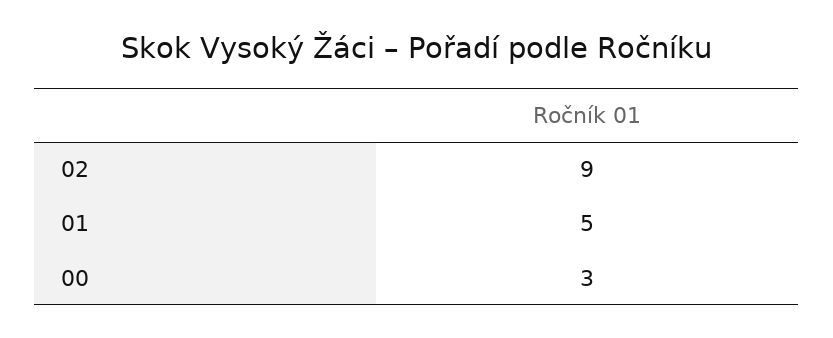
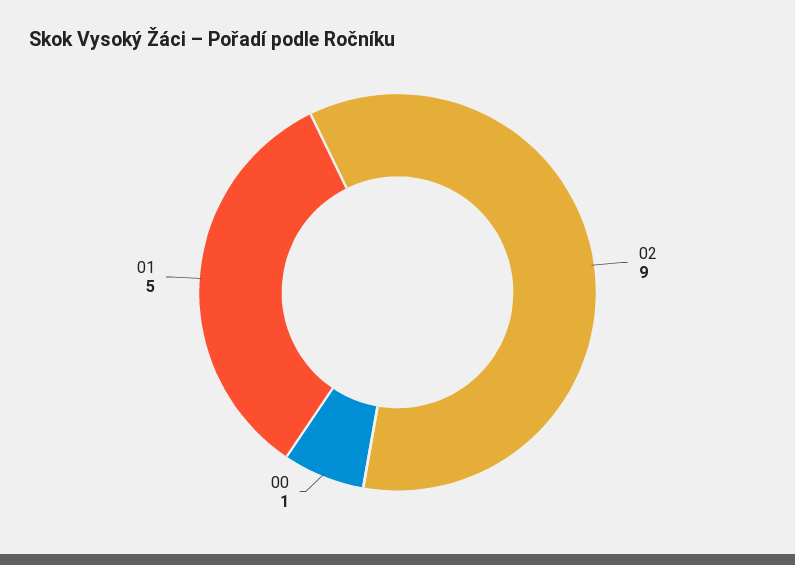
  {
    "02": 9,
    "01": 5,
-   "00": 3
+   "00": 1
  }

